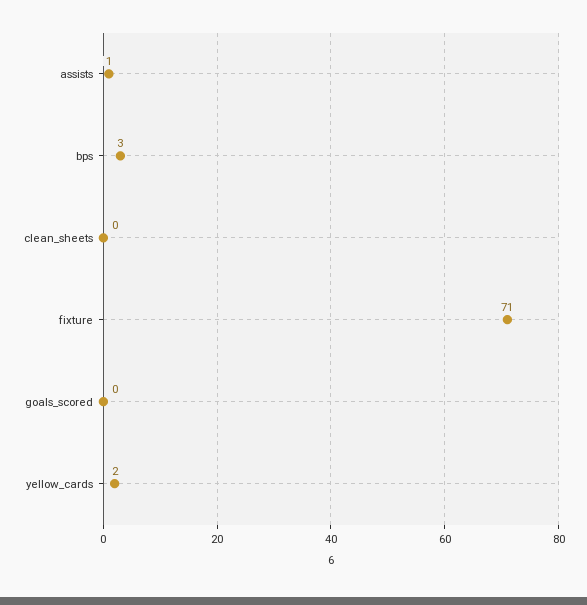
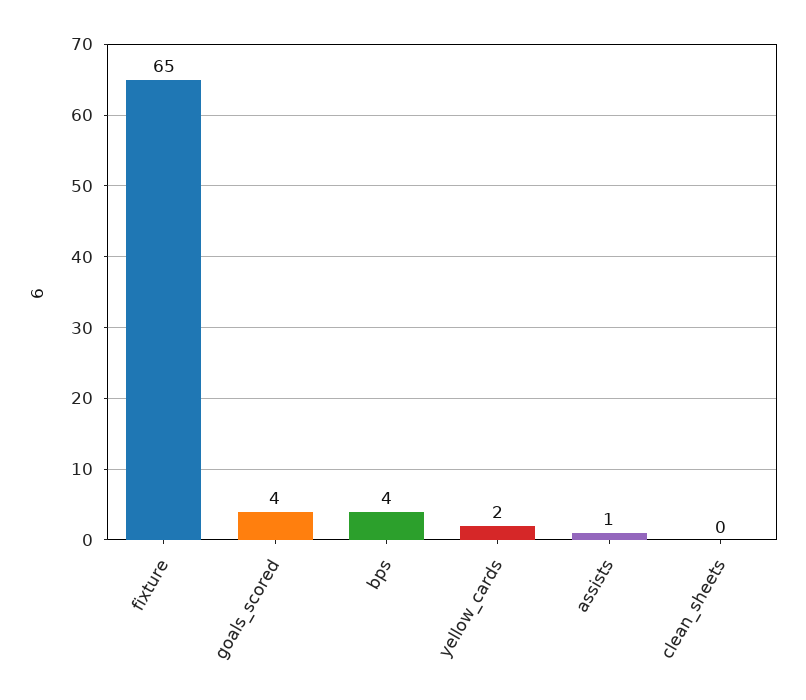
  {
    "assists": 1,
-   "bps": 3,
+   "bps": 4,
    "clean_sheets": 0,
-   "fixture": 71,
+   "fixture": 65,
-   "goals_scored": 0,
+   "goals_scored": 4,
    "yellow_cards": 2
  }

